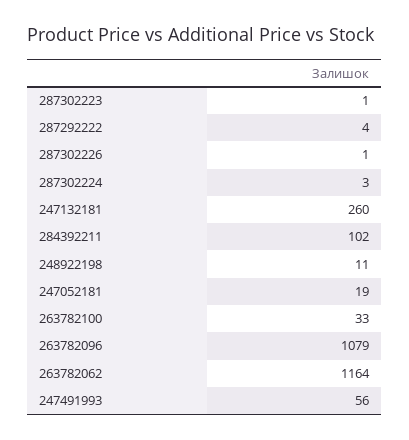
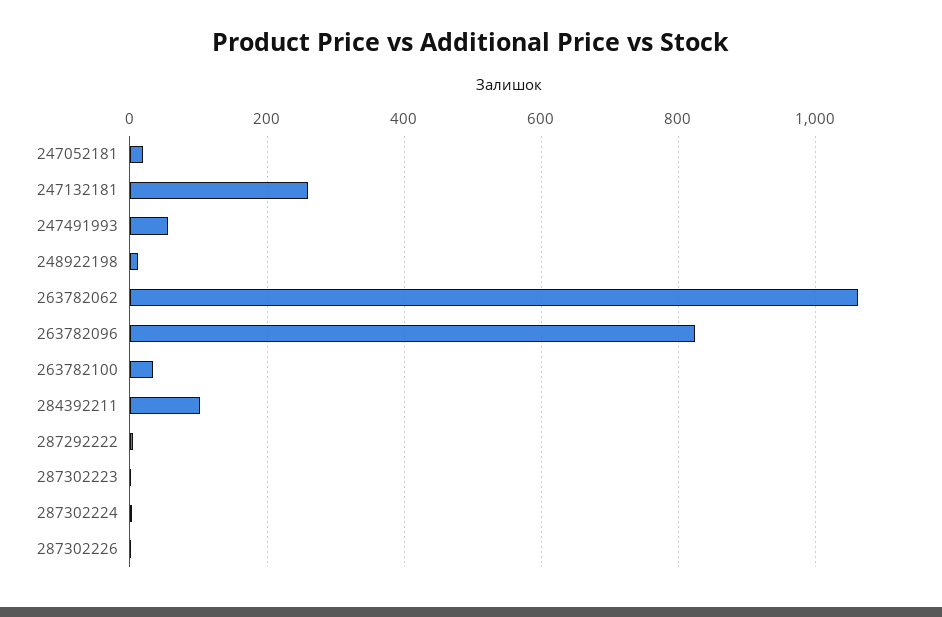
  {
    "287302223": 1,
    "287292222": 4,
    "287302226": 1,
    "287302224": 3,
    "247132181": 260,
    "284392211": 102,
    "248922198": 11,
    "247052181": 19,
    "263782100": 33,
-   "263782096": 1079,
+   "263782096": 820,
-   "263782062": 1164,
+   "263782062": 1060,
    "247491993": 56
  }

